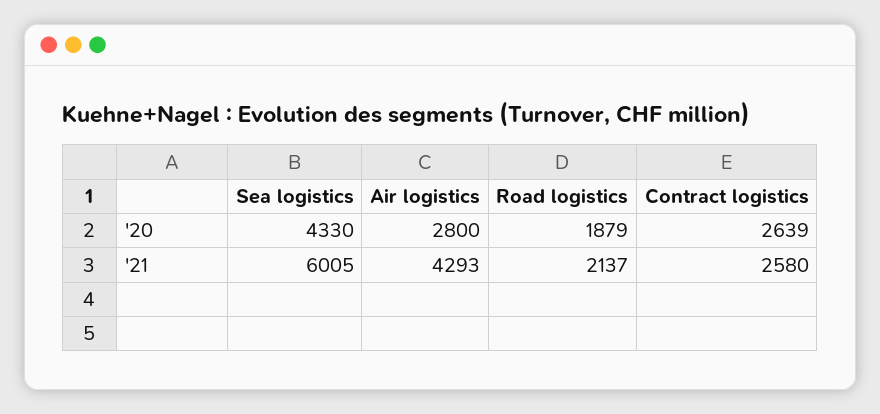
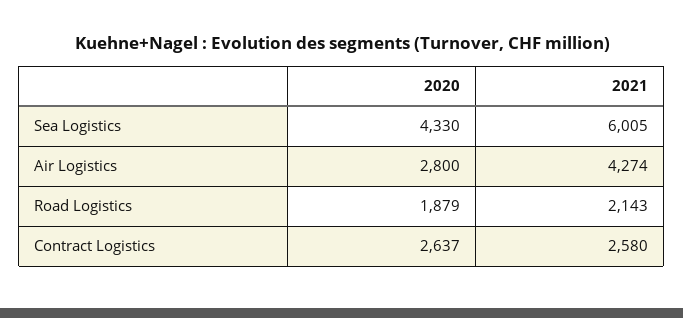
  {
    "Sea logistics": {
      "'20": 4330,
      "'21": 6005
    },
    "Air logistics": {
      "'20": 2800,
-     "'21": 4293
+     "'21": 4274
    },
    "Road logistics": {
      "'20": 1879,
-     "'21": 2137
+     "'21": 2143
    },
    "Contract logistics": {
-     "'20": 2639,
+     "'20": 2637,
      "'21": 2580
    }
  }

